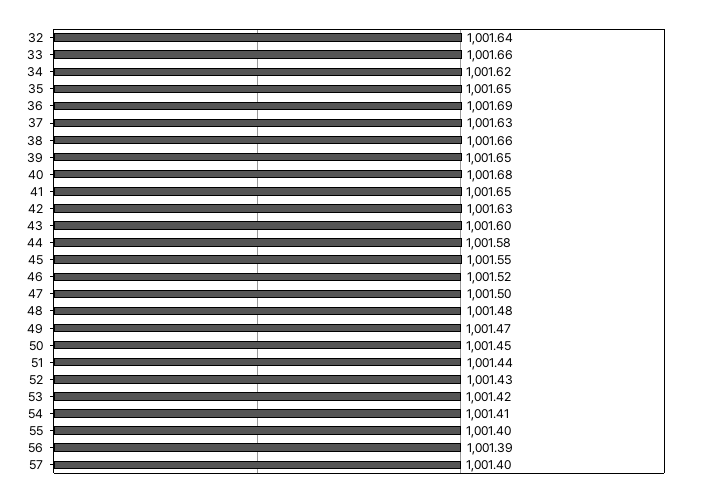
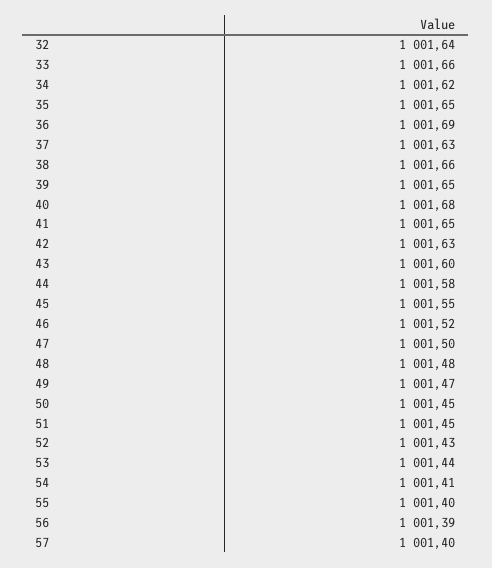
  {
    "32": 1001.64,
    "33": 1001.66,
    "34": 1001.62,
    "35": 1001.65,
    "36": 1001.69,
    "37": 1001.63,
    "38": 1001.66,
    "39": 1001.65,
    "40": 1001.68,
    "41": 1001.65,
    "42": 1001.63,
    "43": 1001.6,
    "44": 1001.58,
    "45": 1001.55,
    "46": 1001.52,
    "47": 1001.5,
    "48": 1001.48,
    "49": 1001.47,
    "50": 1001.45,
-   "51": 1001.44,
+   "51": 1001.45,
    "52": 1001.43,
-   "53": 1001.42,
+   "53": 1001.44,
    "54": 1001.41,
    "55": 1001.4,
    "56": 1001.39,
    "57": 1001.4
  }

